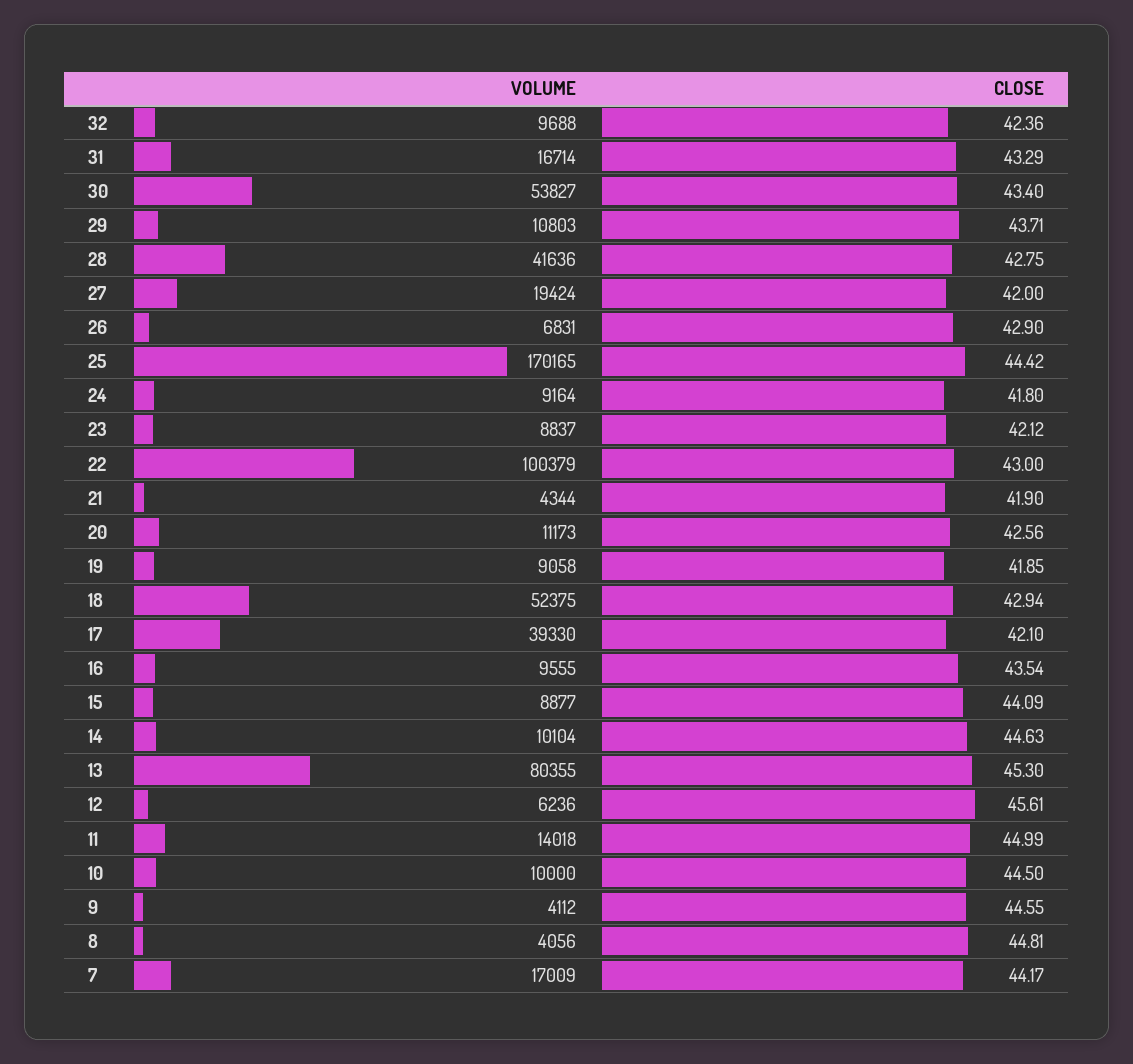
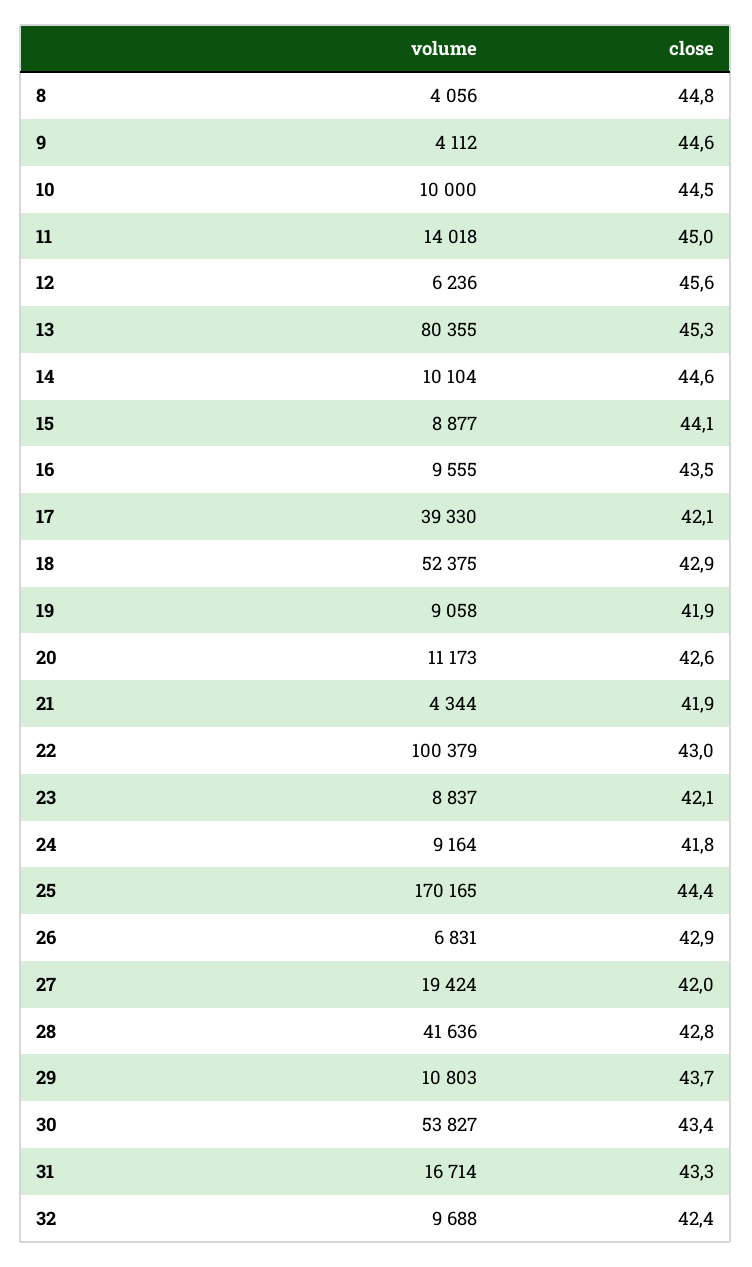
  {
    "VOLUME": {
      "32": 9688,
      "31": 16714,
      "30": 53827,
      "29": 10803,
      "28": 41636,
      "27": 19424,
      "26": 6831,
      "25": 170165,
      "24": 9164,
      "23": 8837,
      "22": 100379,
      "21": 4344,
      "20": 11173,
      "19": 9058,
      "18": 52375,
      "17": 39330,
      "16": 9555,
      "15": 8877,
      "14": 10104,
      "13": 80355,
      "12": 6236,
      "11": 14018,
      "10": 10000,
      "9": 4112,
-     "8": 4056,
+     "8": 4056
-     "7": 17009
    },
    "CLOSE": {
      "32": 42.36,
      "31": 43.29,
      "30": 43.4,
      "29": 43.71,
      "28": 42.75,
      "27": 42,
      "26": 42.9,
      "25": 44.42,
      "24": 41.8,
      "23": 42.12,
      "22": 43,
      "21": 41.9,
      "20": 42.56,
      "19": 41.85,
      "18": 42.94,
      "17": 42.1,
      "16": 43.54,
      "15": 44.09,
      "14": 44.63,
      "13": 45.3,
      "12": 45.61,
      "11": 44.99,
      "10": 44.5,
      "9": 44.55,
-     "8": 44.81,
+     "8": 44.81
-     "7": 44.17
    }
  }

